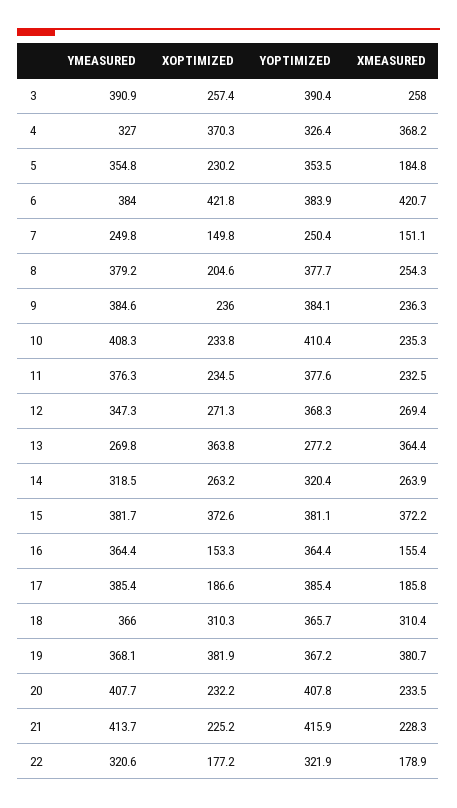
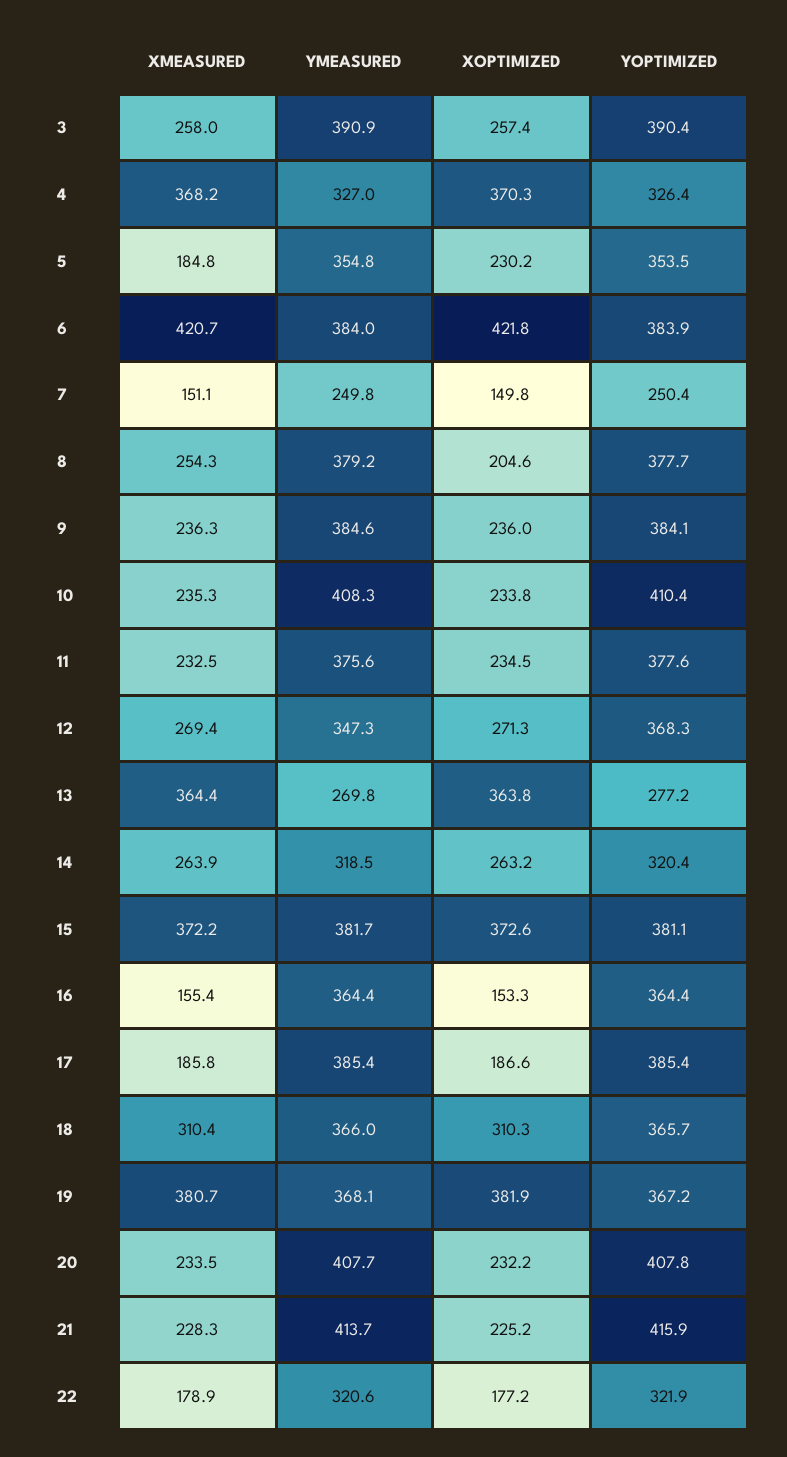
  {
    "YMEASURED": {
      "3": 390.9,
      "4": 327,
      "5": 354.8,
      "6": 384,
      "7": 249.8,
      "8": 379.2,
      "9": 384.6,
      "10": 408.3,
-     "11": 376.3,
+     "11": 375.6,
      "12": 347.3,
      "13": 269.8,
      "14": 318.5,
      "15": 381.7,
      "16": 364.4,
      "17": 385.4,
      "18": 366,
      "19": 368.1,
      "20": 407.7,
      "21": 413.7,
      "22": 320.6
    },
    "XOPTIMIZED": {
      "3": 257.4,
      "4": 370.3,
      "5": 230.2,
      "6": 421.8,
      "7": 149.8,
      "8": 204.6,
      "9": 236,
      "10": 233.8,
      "11": 234.5,
      "12": 271.3,
      "13": 363.8,
      "14": 263.2,
      "15": 372.6,
      "16": 153.3,
      "17": 186.6,
      "18": 310.3,
      "19": 381.9,
      "20": 232.2,
      "21": 225.2,
      "22": 177.2
    },
    "YOPTIMIZED": {
      "3": 390.4,
      "4": 326.4,
      "5": 353.5,
      "6": 383.9,
      "7": 250.4,
      "8": 377.7,
      "9": 384.1,
      "10": 410.4,
      "11": 377.6,
      "12": 368.3,
      "13": 277.2,
      "14": 320.4,
      "15": 381.1,
      "16": 364.4,
      "17": 385.4,
      "18": 365.7,
      "19": 367.2,
      "20": 407.8,
      "21": 415.9,
      "22": 321.9
    },
    "XMEASURED": {
      "3": 258,
      "4": 368.2,
      "5": 184.8,
      "6": 420.7,
      "7": 151.1,
      "8": 254.3,
      "9": 236.3,
      "10": 235.3,
      "11": 232.5,
      "12": 269.4,
      "13": 364.4,
      "14": 263.9,
      "15": 372.2,
      "16": 155.4,
      "17": 185.8,
      "18": 310.4,
      "19": 380.7,
      "20": 233.5,
      "21": 228.3,
      "22": 178.9
    }
  }

